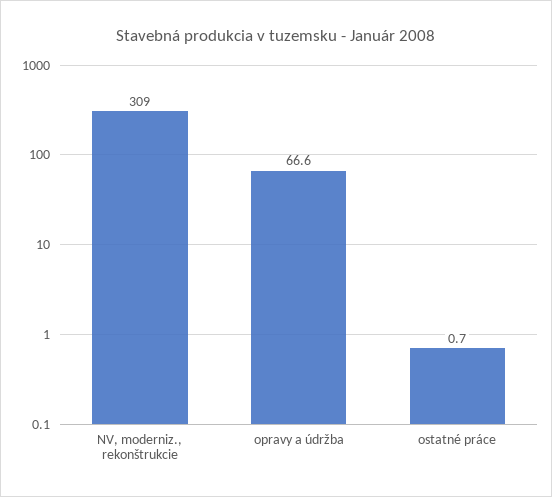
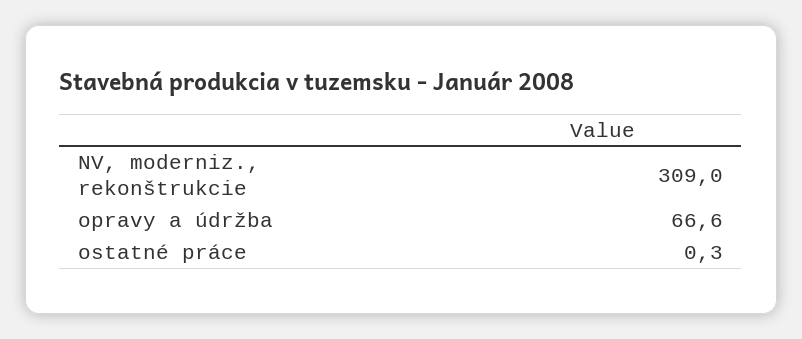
  {
    "NV, moderniz., rekonštrukcie": 309,
    "opravy a údržba": 66.6,
-   "ostatné práce": 0.7
+   "ostatné práce": 0.3
  }

